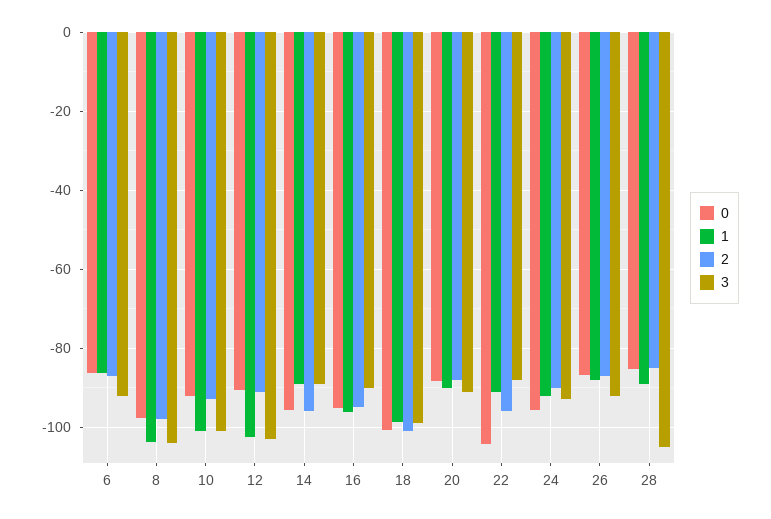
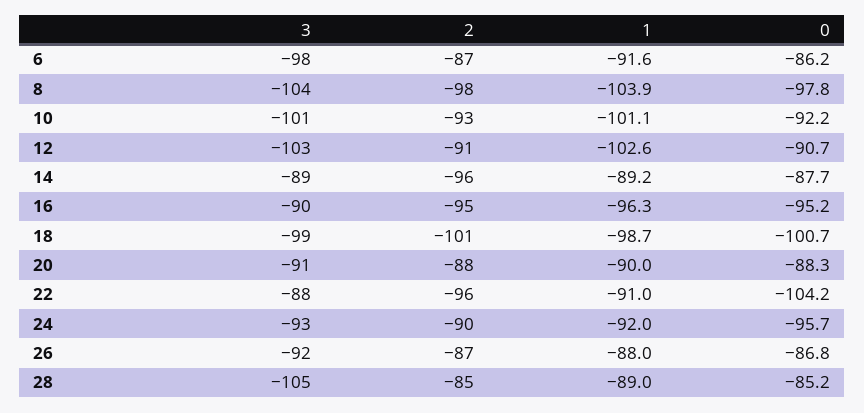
  {
    "0": {
      "6": -86.2,
      "8": -97.8,
      "10": -92.2,
      "12": -90.7,
-     "14": -96,
+     "14": -87.7,
      "16": -95.2,
      "18": -100.7,
      "20": -88.3,
      "22": -104.2,
      "24": -95.7,
      "26": -86.8,
      "28": -85.2
    },
    "1": {
-     "6": -86,
+     "6": -91.6,
      "8": -103.9,
      "10": -101.1,
      "12": -102.6,
      "14": -89.2,
      "16": -96.3,
      "18": -98.7,
      "20": -90,
      "22": -91,
      "24": -92,
      "26": -88,
      "28": -89
    },
    "2": {
      "6": -87,
      "8": -98,
      "10": -93,
      "12": -91,
      "14": -96,
      "16": -95,
      "18": -101,
      "20": -88,
      "22": -96,
      "24": -90,
      "26": -87,
      "28": -85
    },
    "3": {
-     "6": -92,
+     "6": -98,
      "8": -104,
      "10": -101,
      "12": -103,
      "14": -89,
      "16": -90,
      "18": -99,
      "20": -91,
      "22": -88,
      "24": -93,
      "26": -92,
      "28": -105
    }
  }

